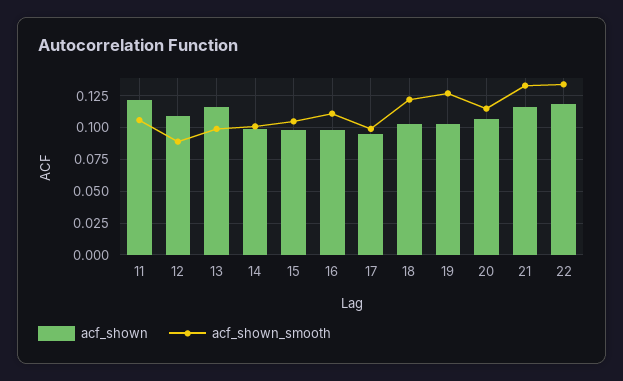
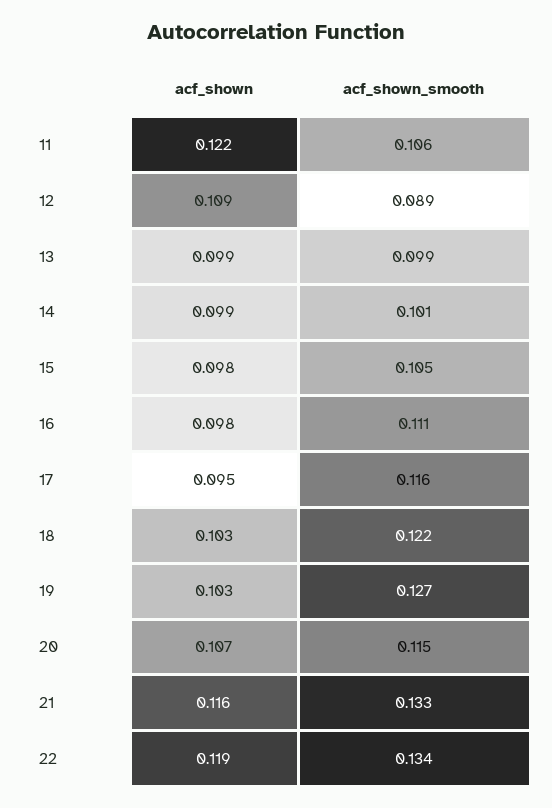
  {
    "acf_shown": {
      "11": 0.122,
      "12": 0.109,
-     "13": 0.115,
+     "13": 0.099,
      "14": 0.099,
      "15": 0.098,
      "16": 0.098,
      "17": 0.095,
      "18": 0.103,
      "19": 0.103,
      "20": 0.107,
      "21": 0.116,
      "22": 0.119
    },
    "acf_shown_smooth": {
      "11": 0.106,
      "12": 0.089,
      "13": 0.099,
      "14": 0.101,
      "15": 0.105,
      "16": 0.111,
-     "17": 0.1,
+     "17": 0.116,
      "18": 0.122,
      "19": 0.127,
      "20": 0.115,
      "21": 0.133,
      "22": 0.134
    }
  }

